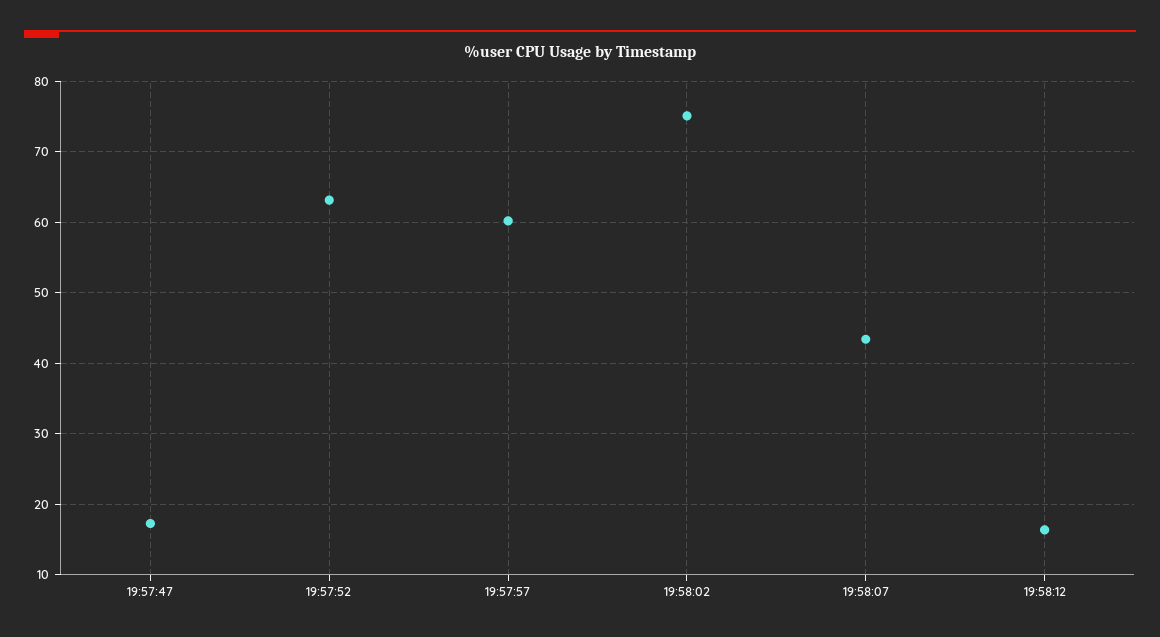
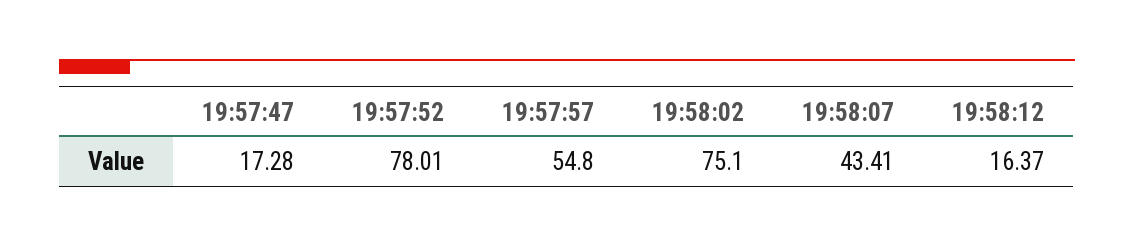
  {
    "19:57:47": 17.28,
-   "19:57:52": 63,
+   "19:57:52": 78.01,
-   "19:57:57": 60,
+   "19:57:57": 54.8,
    "19:58:02": 75.1,
    "19:58:07": 43.41,
    "19:58:12": 16.37
  }

